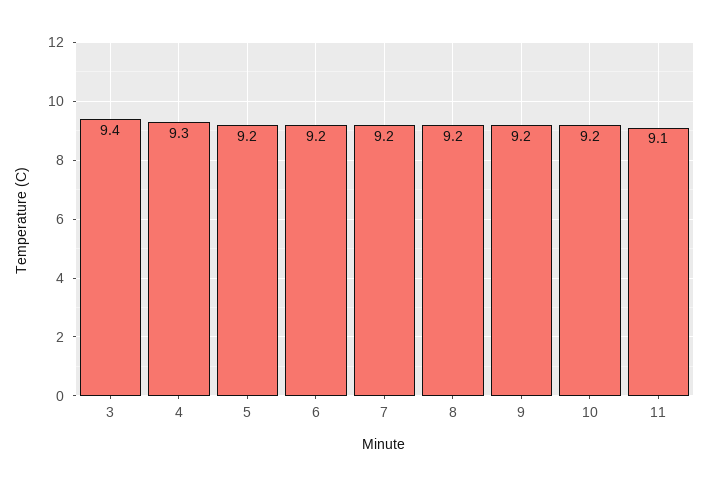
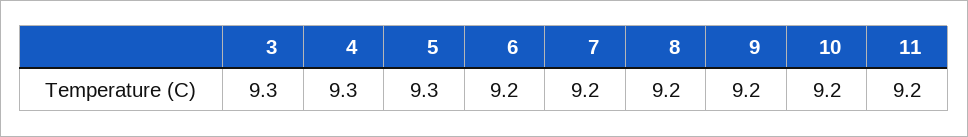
  {
-   "3": 9.4,
+   "3": 9.3,
    "4": 9.3,
-   "5": 9.2,
+   "5": 9.3,
    "6": 9.2,
    "7": 9.2,
    "8": 9.2,
    "9": 9.2,
    "10": 9.2,
-   "11": 9.1
+   "11": 9.2
  }

